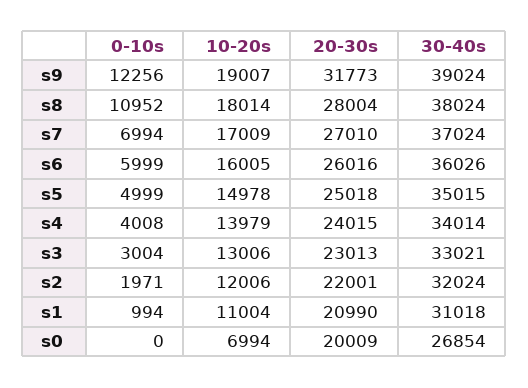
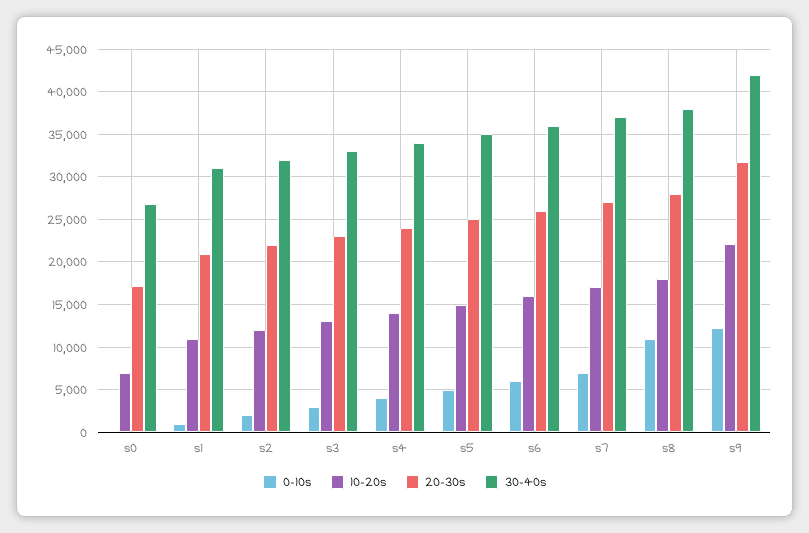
  {
    "0-10s": {
      "s9": 12256,
      "s8": 10952,
      "s7": 6994,
      "s6": 5999,
      "s5": 4999,
      "s4": 4008,
      "s3": 3004,
      "s2": 1971,
      "s1": 994,
      "s0": 0
    },
    "10-20s": {
-     "s9": 19007,
+     "s9": 22000,
      "s8": 18014,
      "s7": 17009,
      "s6": 16005,
      "s5": 14978,
      "s4": 13979,
      "s3": 13006,
      "s2": 12006,
      "s1": 11004,
      "s0": 6994
    },
    "20-30s": {
      "s9": 31773,
      "s8": 28004,
      "s7": 27010,
      "s6": 26016,
      "s5": 25018,
      "s4": 24015,
      "s3": 23013,
      "s2": 22001,
      "s1": 20990,
-     "s0": 20009
+     "s0": 17000
    },
    "30-40s": {
-     "s9": 39024,
+     "s9": 42000,
      "s8": 38024,
      "s7": 37024,
      "s6": 36026,
      "s5": 35015,
      "s4": 34014,
      "s3": 33021,
      "s2": 32024,
      "s1": 31018,
      "s0": 26854
    }
  }

